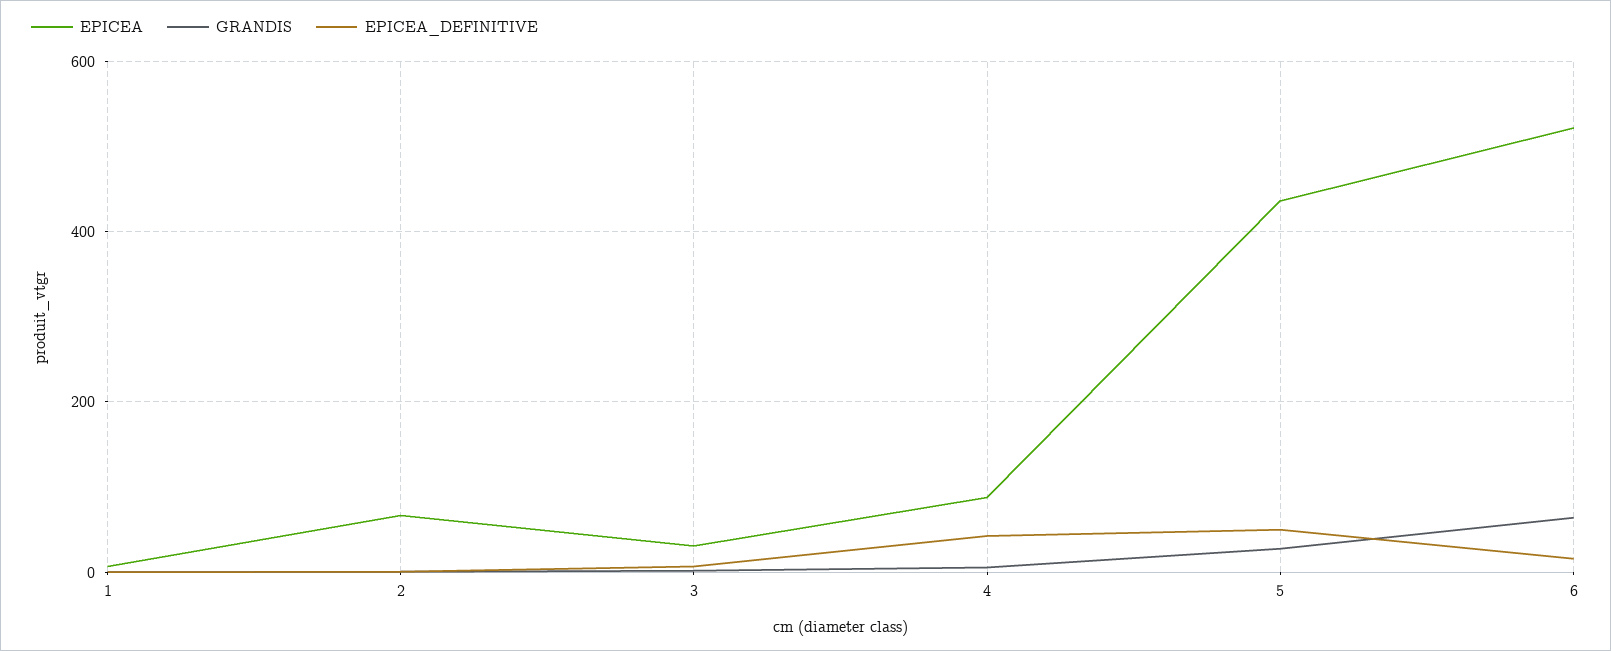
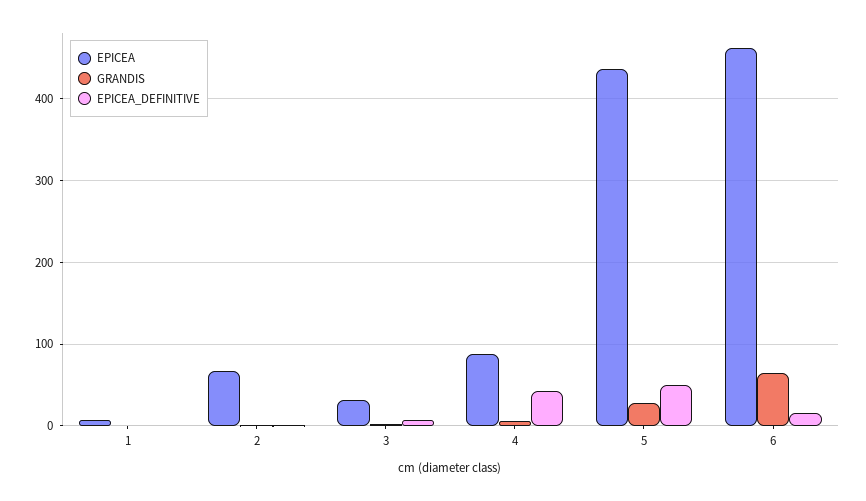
  {
    "EPICEA": {
      "1": 10,
      "2": 70,
      "3": 30,
      "4": 90,
      "5": 440,
-     "6": 520
+     "6": 460
    },
    "GRANDIS": {
      "1": 0,
      "2": 0,
      "3": 0,
      "4": 10,
      "5": 30,
      "6": 60
    },
    "EPICEA_DEFINITIVE": {
      "1": 0,
      "2": 0,
      "3": 10,
      "4": 40,
      "5": 50,
      "6": 20
    }
  }

